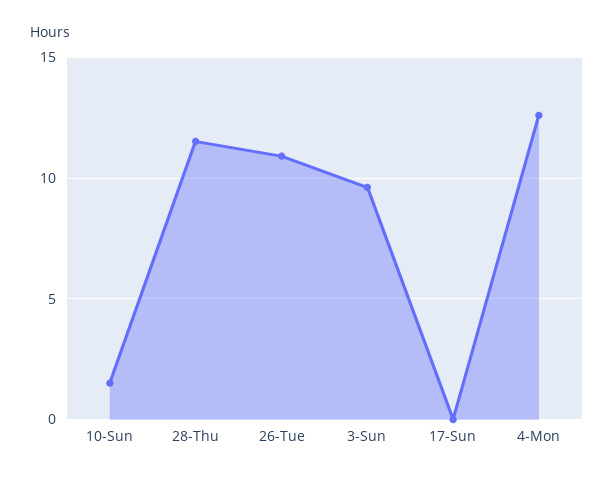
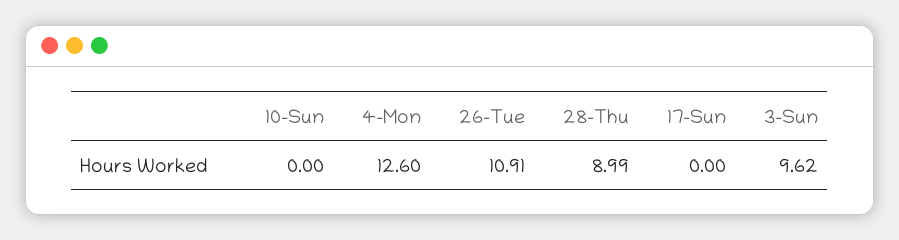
  {
-   "10-Sun": 1.5,
+   "10-Sun": 0,
-   "28-Thu": 11.5,
+   "28-Thu": 8.99,
    "26-Tue": 10.91,
    "3-Sun": 9.62,
    "17-Sun": 0,
    "4-Mon": 12.6
  }

